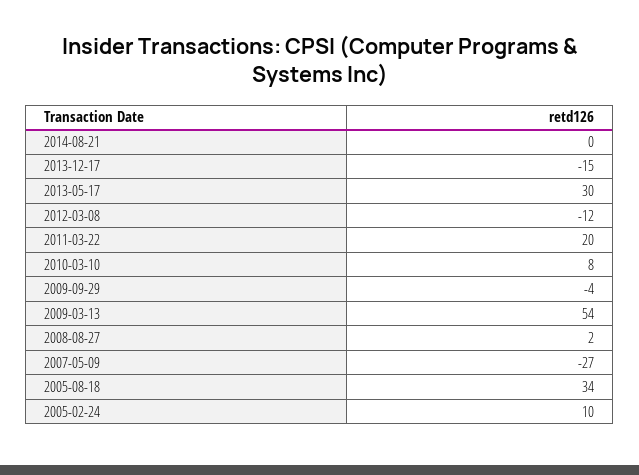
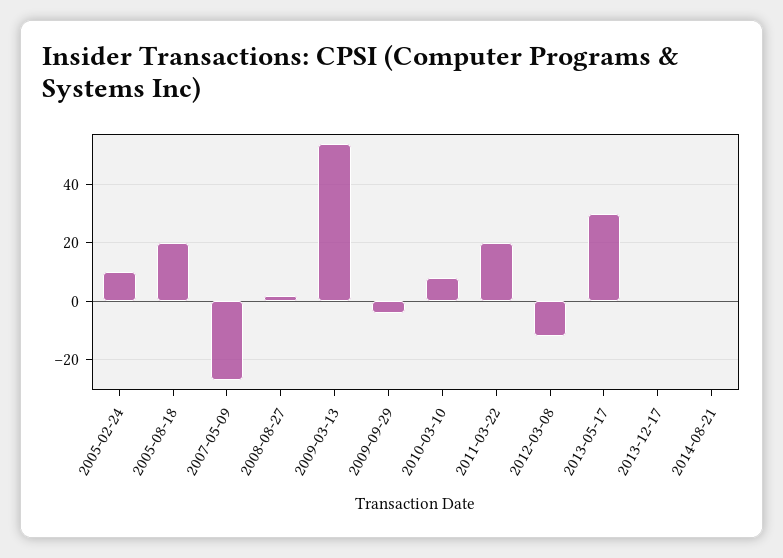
  {
    "2014-08-21": 0,
-   "2013-12-17": -15,
+   "2013-12-17": 0,
    "2013-05-17": 30,
    "2012-03-08": -12,
    "2011-03-22": 20,
    "2010-03-10": 8,
    "2009-09-29": -4,
    "2009-03-13": 54,
    "2008-08-27": 2,
    "2007-05-09": -27,
-   "2005-08-18": 34,
+   "2005-08-18": 20,
    "2005-02-24": 10
  }

